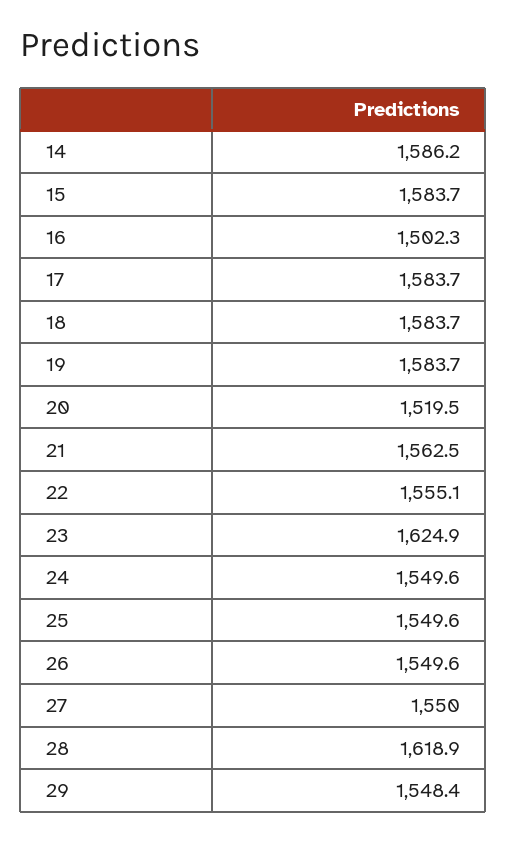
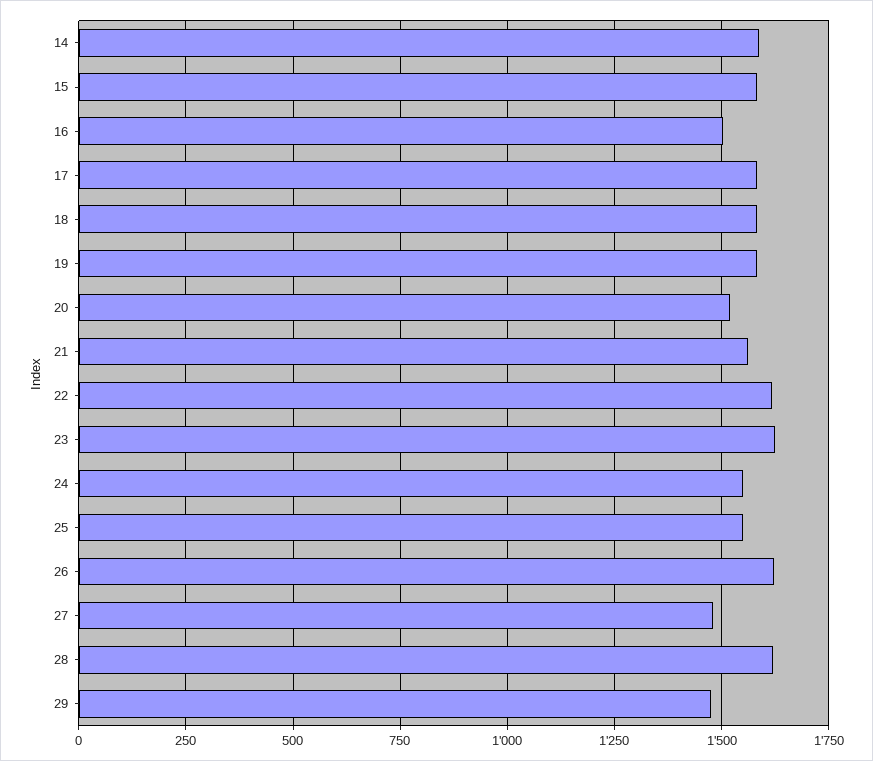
  {
    "14": 1586.2,
    "15": 1583.7,
    "16": 1502.3,
    "17": 1583.7,
    "18": 1583.7,
    "19": 1583.7,
    "20": 1519.5,
    "21": 1562.5,
-   "22": 1555.1,
+   "22": 1625,
    "23": 1624.9,
    "24": 1549.6,
    "25": 1549.6,
-   "26": 1549.6,
+   "26": 1625,
-   "27": 1550,
+   "27": 1475,
    "28": 1618.9,
-   "29": 1548.4
+   "29": 1475
  }

